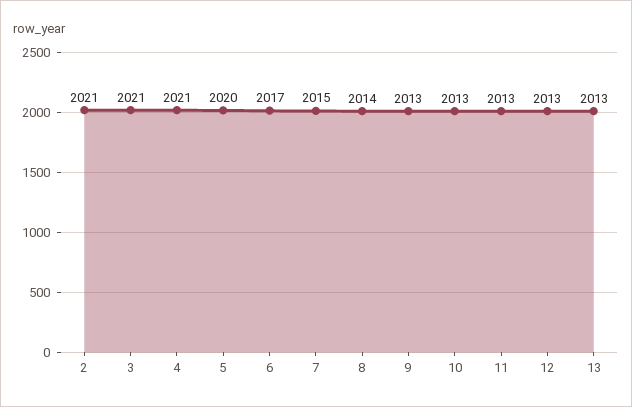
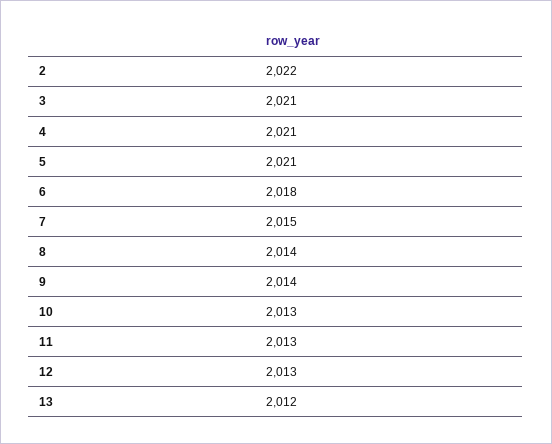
  {
-   "2": 2021,
+   "2": 2022,
    "3": 2021,
    "4": 2021,
-   "5": 2020,
+   "5": 2021,
-   "6": 2017,
+   "6": 2018,
    "7": 2015,
    "8": 2014,
-   "9": 2013,
+   "9": 2014,
    "10": 2013,
    "11": 2013,
    "12": 2013,
-   "13": 2013
+   "13": 2012
  }

